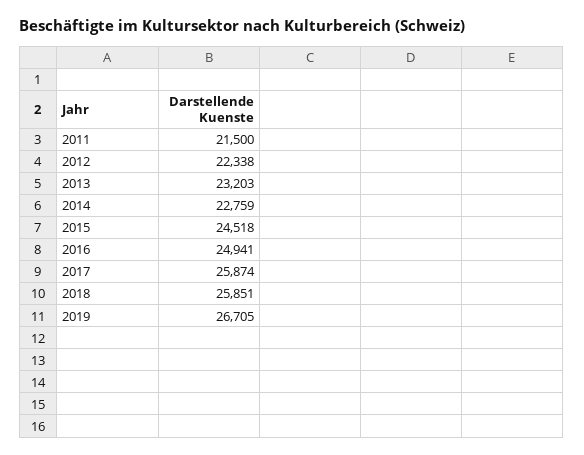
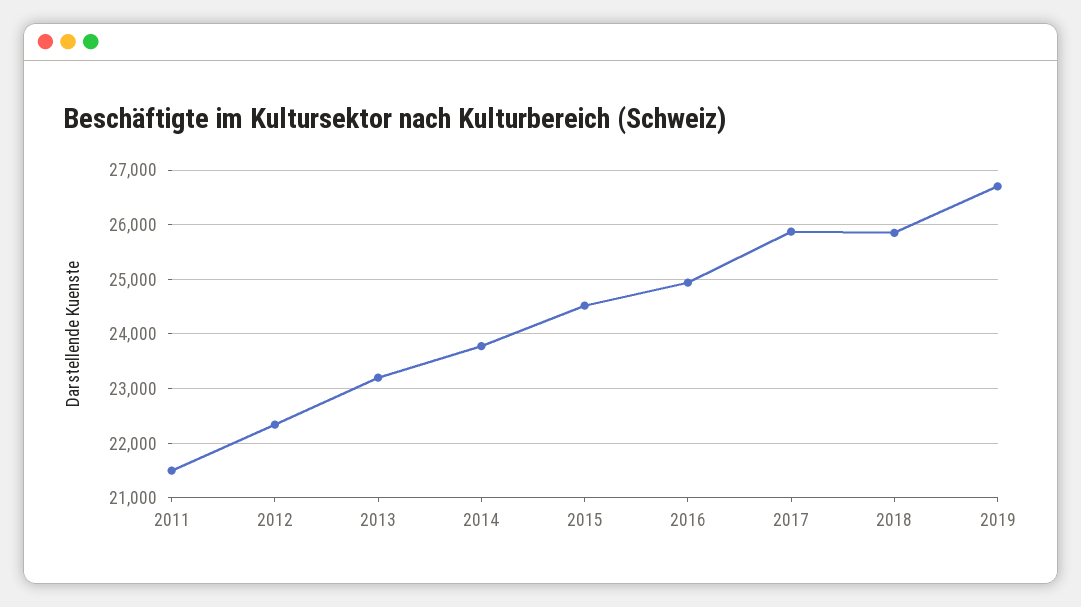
  {
    "2011": 21500,
    "2012": 22338,
    "2013": 23203,
-   "2014": 22759,
+   "2014": 23800,
    "2015": 24518,
    "2016": 24941,
    "2017": 25874,
    "2018": 25851,
    "2019": 26705
  }

